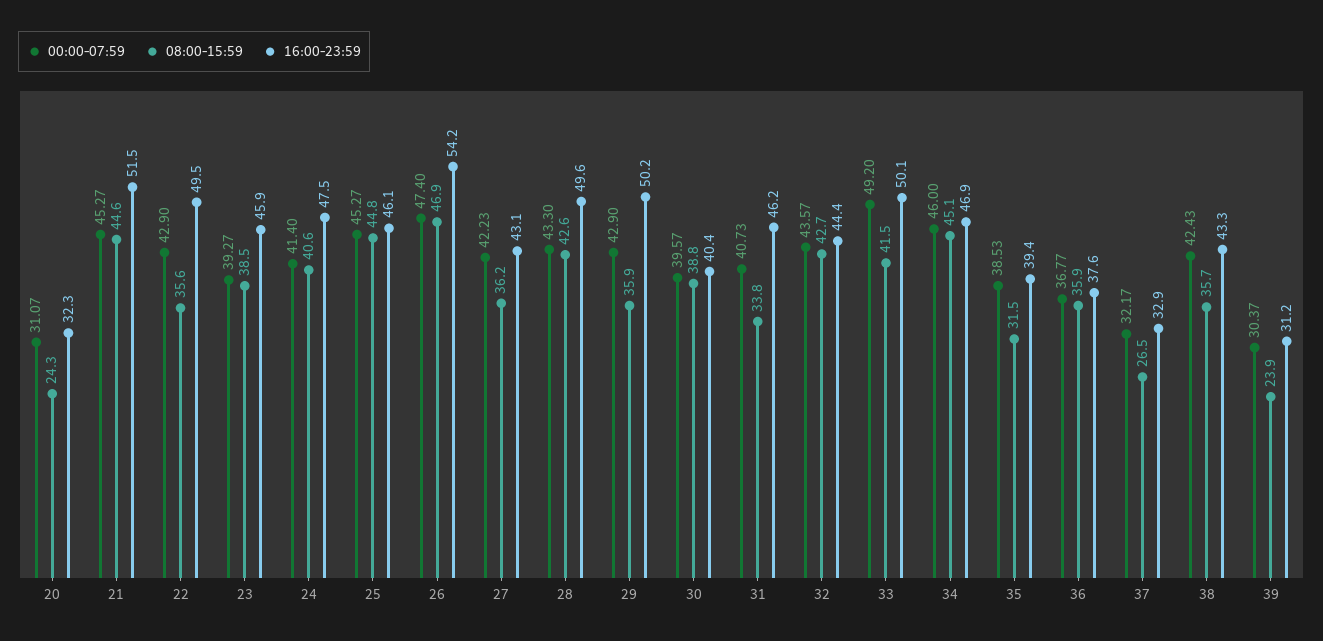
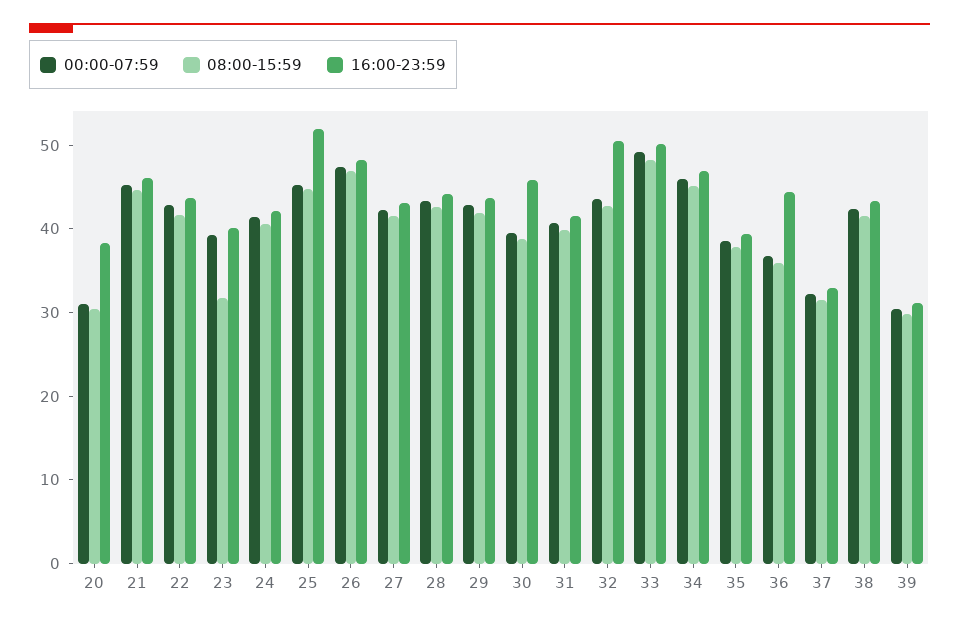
  {
    "00:00-07:59": {
      "20": 31.07,
      "21": 45.27,
      "22": 42.9,
      "23": 39.27,
      "24": 41.4,
      "25": 45.27,
      "26": 47.4,
      "27": 42.23,
      "28": 43.3,
      "29": 42.9,
      "30": 39.57,
      "31": 40.73,
      "32": 43.57,
      "33": 49.2,
      "34": 46,
      "35": 38.53,
      "36": 36.77,
      "37": 32.17,
      "38": 42.43,
      "39": 30.37
    },
    "08:00-15:59": {
-     "20": 24.3,
+     "20": 30,
      "21": 44.6,
-     "22": 35.6,
+     "22": 42,
-     "23": 38.5,
+     "23": 32,
      "24": 40.6,
      "25": 44.8,
      "26": 46.9,
-     "27": 36.2,
+     "27": 42,
      "28": 42.6,
-     "29": 35.9,
+     "29": 42,
      "30": 38.8,
-     "31": 33.8,
+     "31": 40,
      "32": 42.7,
-     "33": 41.5,
+     "33": 48,
      "34": 45.1,
-     "35": 31.5,
+     "35": 38,
      "36": 35.9,
-     "37": 26.5,
+     "37": 32,
-     "38": 35.7,
+     "38": 42,
-     "39": 23.9
+     "39": 30
    },
    "16:00-23:59": {
-     "20": 32.3,
+     "20": 38,
-     "21": 51.5,
+     "21": 46,
-     "22": 49.5,
+     "22": 44,
-     "23": 45.9,
+     "23": 40,
-     "24": 47.5,
+     "24": 42,
-     "25": 46.1,
+     "25": 52,
-     "26": 54.2,
+     "26": 48,
      "27": 43.1,
-     "28": 49.6,
+     "28": 44,
-     "29": 50.2,
+     "29": 44,
-     "30": 40.4,
+     "30": 46,
-     "31": 46.2,
+     "31": 42,
-     "32": 44.4,
+     "32": 50,
      "33": 50.1,
      "34": 46.9,
      "35": 39.4,
-     "36": 37.6,
+     "36": 44,
      "37": 32.9,
      "38": 43.3,
      "39": 31.2
    }
  }

